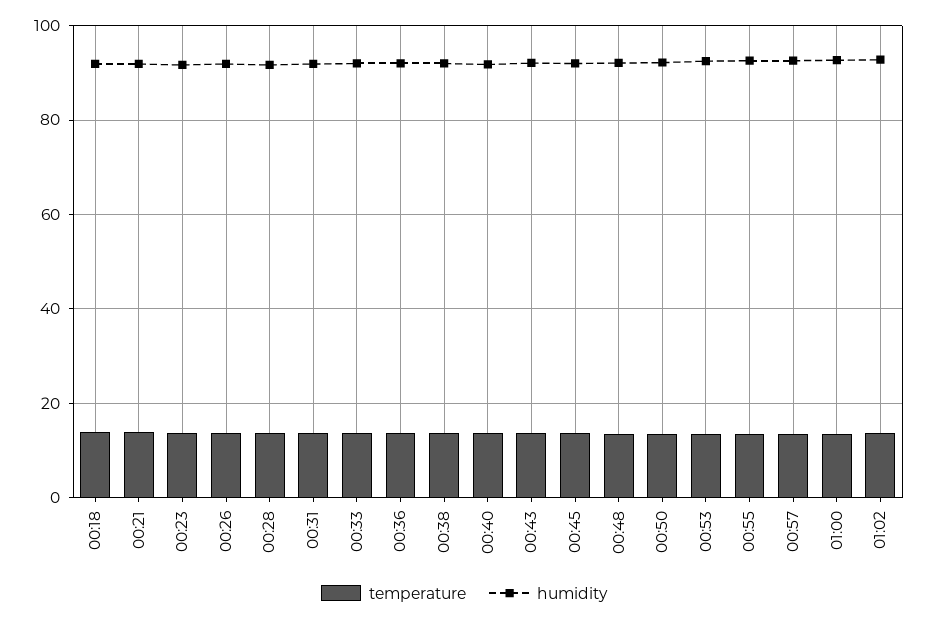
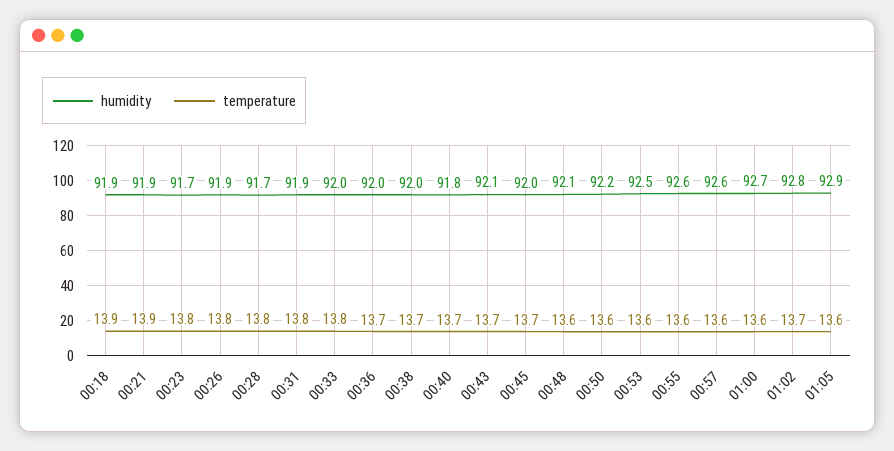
  {
    "temperature": {
      "00:18": 13.9,
      "00:21": 13.9,
      "00:23": 13.8,
      "00:26": 13.8,
      "00:28": 13.8,
      "00:31": 13.8,
      "00:33": 13.8,
      "00:36": 13.7,
      "00:38": 13.7,
      "00:40": 13.7,
      "00:43": 13.7,
      "00:45": 13.7,
      "00:48": 13.6,
      "00:50": 13.6,
      "00:53": 13.6,
      "00:55": 13.6,
      "00:57": 13.6,
      "01:00": 13.6,
-     "01:02": 13.7
+     "01:02": 13.7,
+     "01:05": 13.6
    },
    "humidity": {
      "00:18": 91.9,
      "00:21": 91.9,
      "00:23": 91.7,
      "00:26": 91.9,
      "00:28": 91.7,
      "00:31": 91.9,
      "00:33": 92,
      "00:36": 92,
      "00:38": 92,
      "00:40": 91.8,
      "00:43": 92.1,
      "00:45": 92,
      "00:48": 92.1,
      "00:50": 92.2,
      "00:53": 92.5,
      "00:55": 92.6,
      "00:57": 92.6,
      "01:00": 92.7,
-     "01:02": 92.8
+     "01:02": 92.8,
+     "01:05": 92.9
    }
  }

